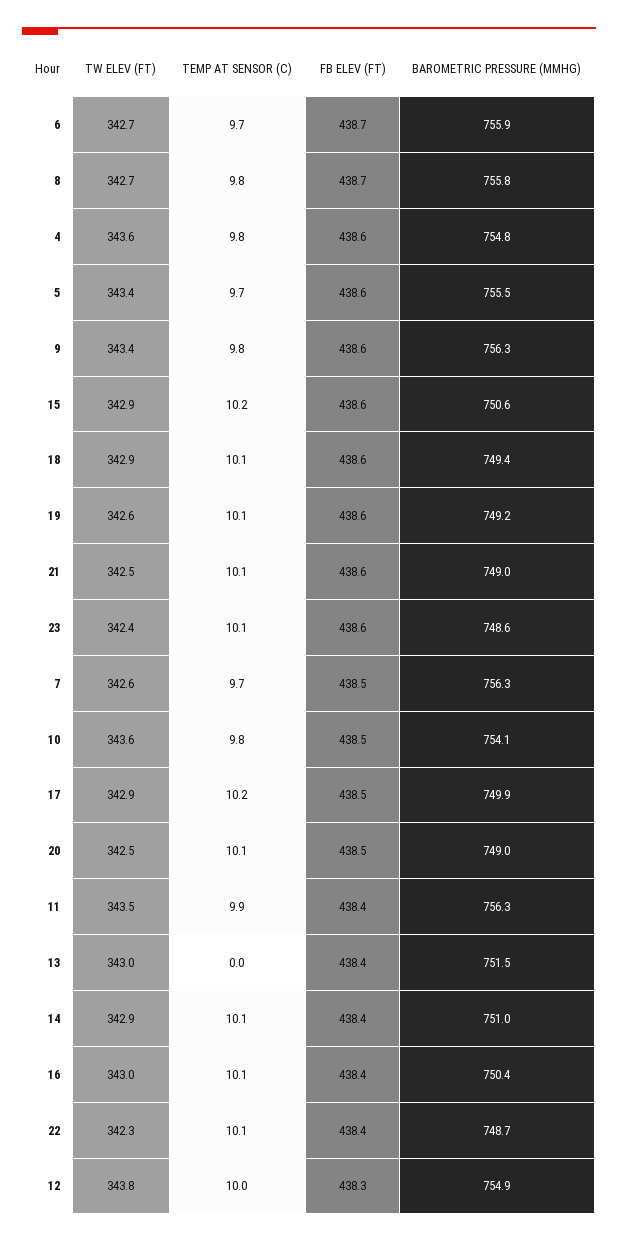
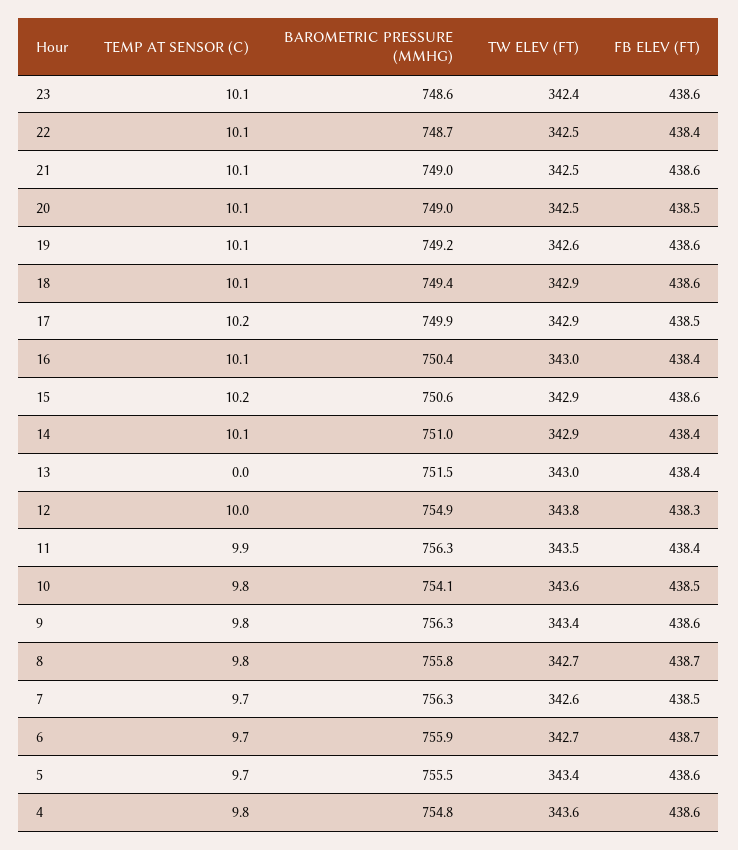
  {
    "TW ELEV (FT)": {
      "6": 342.7,
      "8": 342.7,
      "4": 343.6,
      "5": 343.4,
      "9": 343.4,
      "15": 342.9,
      "18": 342.9,
      "19": 342.6,
      "21": 342.5,
      "23": 342.4,
      "7": 342.6,
      "10": 343.6,
      "17": 342.9,
      "20": 342.5,
      "11": 343.5,
      "13": 343,
      "14": 342.9,
      "16": 343,
-     "22": 342.3,
+     "22": 342.5,
      "12": 343.8
    },
    "TEMP AT SENSOR (C)": {
      "6": 9.7,
      "8": 9.8,
      "4": 9.8,
      "5": 9.7,
      "9": 9.8,
      "15": 10.2,
      "18": 10.1,
      "19": 10.1,
      "21": 10.1,
      "23": 10.1,
      "7": 9.7,
      "10": 9.8,
      "17": 10.2,
      "20": 10.1,
      "11": 9.9,
      "13": 0,
      "14": 10.1,
      "16": 10.1,
      "22": 10.1,
      "12": 10
    },
    "FB ELEV (FT)": {
      "6": 438.7,
      "8": 438.7,
      "4": 438.6,
      "5": 438.6,
      "9": 438.6,
      "15": 438.6,
      "18": 438.6,
      "19": 438.6,
      "21": 438.6,
      "23": 438.6,
      "7": 438.5,
      "10": 438.5,
      "17": 438.5,
      "20": 438.5,
      "11": 438.4,
      "13": 438.4,
      "14": 438.4,
      "16": 438.4,
      "22": 438.4,
      "12": 438.3
    },
    "BAROMETRIC PRESSURE (MMHG)": {
      "6": 755.9,
      "8": 755.8,
      "4": 754.8,
      "5": 755.5,
      "9": 756.3,
      "15": 750.6,
      "18": 749.4,
      "19": 749.2,
      "21": 749,
      "23": 748.6,
      "7": 756.3,
      "10": 754.1,
      "17": 749.9,
      "20": 749,
      "11": 756.3,
      "13": 751.5,
      "14": 751,
      "16": 750.4,
      "22": 748.7,
      "12": 754.9
    }
  }

